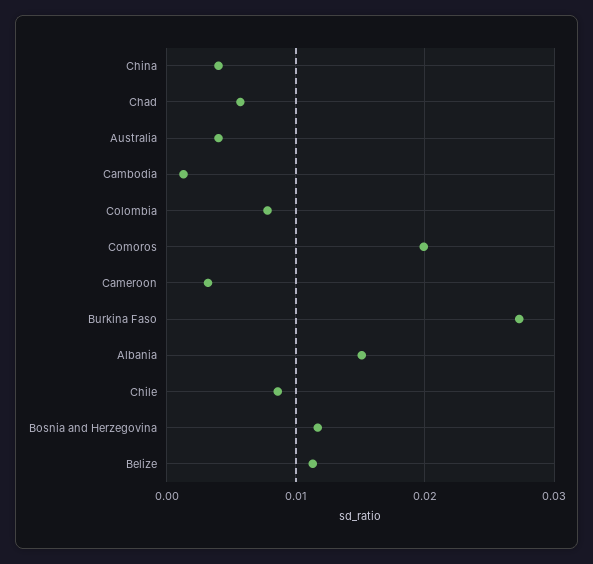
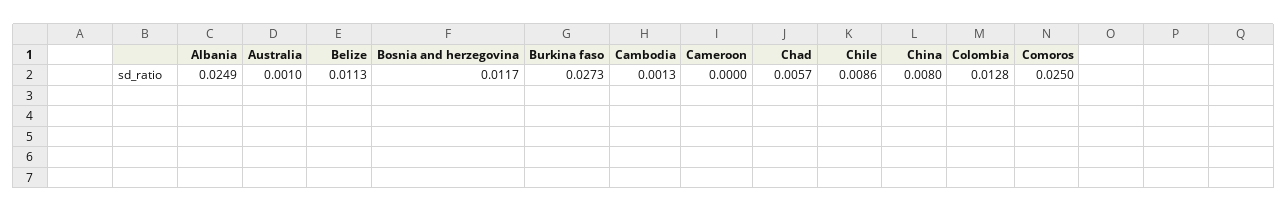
  {
-   "China": 0.004,
+   "China": 0.008,
    "Chad": 0.0057,
-   "Australia": 0.004,
+   "Australia": 0.001,
    "Cambodia": 0.0013,
-   "Colombia": 0.008,
+   "Colombia": 0.0128,
-   "Comoros": 0.02,
+   "Comoros": 0.025,
-   "Cameroon": 0.003,
+   "Cameroon": 0,
    "Burkina Faso": 0.0273,
-   "Albania": 0.015,
+   "Albania": 0.0249,
    "Chile": 0.0086,
    "Bosnia and Herzegovina": 0.0117,
    "Belize": 0.0113
  }

